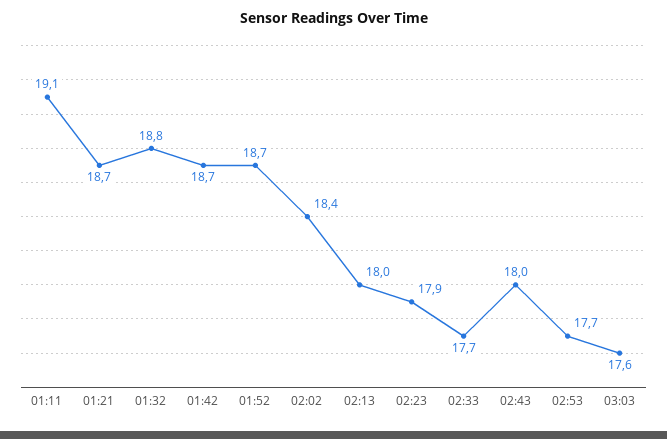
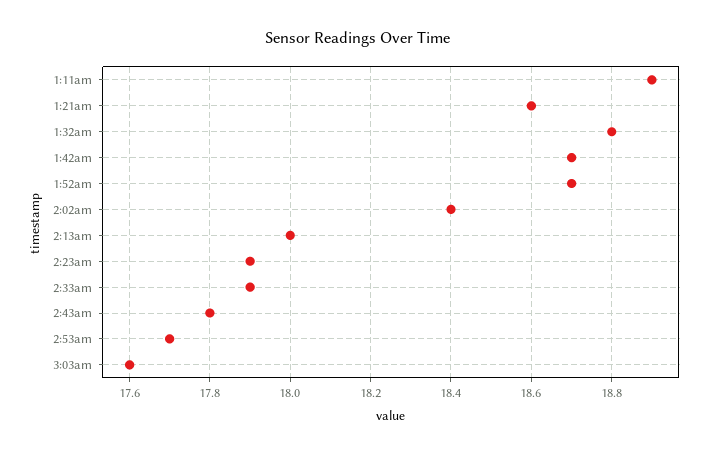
  {
-   "01:11": 19.1,
+   "01:11": 18.9,
-   "01:21": 18.7,
+   "01:21": 18.6,
    "01:32": 18.8,
    "01:42": 18.7,
    "01:52": 18.7,
    "02:02": 18.4,
    "02:13": 18,
    "02:23": 17.9,
-   "02:33": 17.7,
+   "02:33": 17.9,
-   "02:43": 18,
+   "02:43": 17.8,
    "02:53": 17.7,
    "03:03": 17.6
  }

